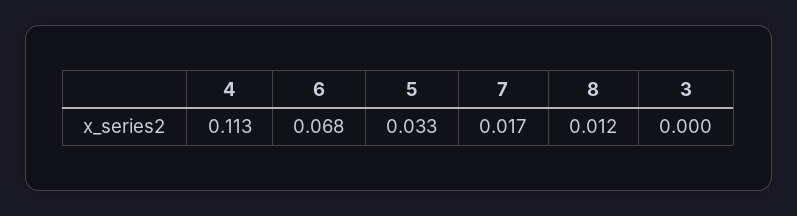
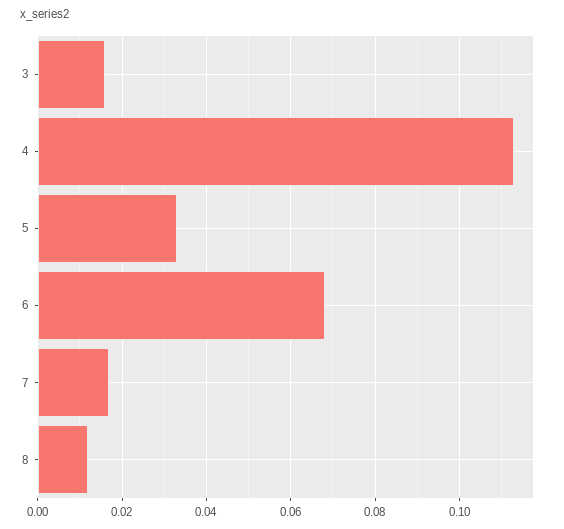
  {
    "4": 0.113,
    "6": 0.068,
    "5": 0.033,
    "7": 0.017,
    "8": 0.012,
-   "3": 0
+   "3": 0.015
  }

